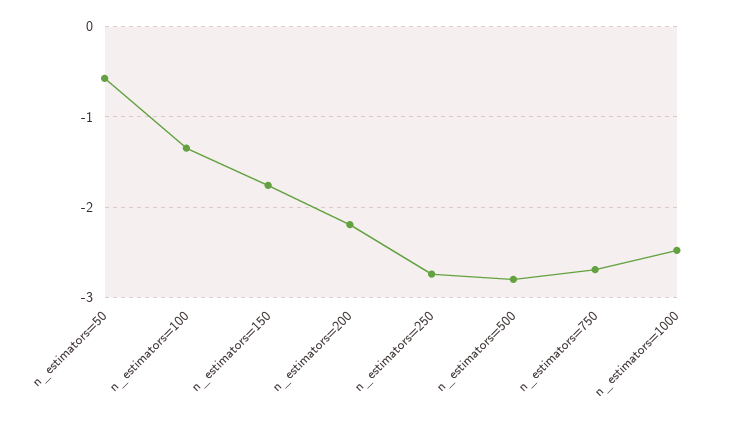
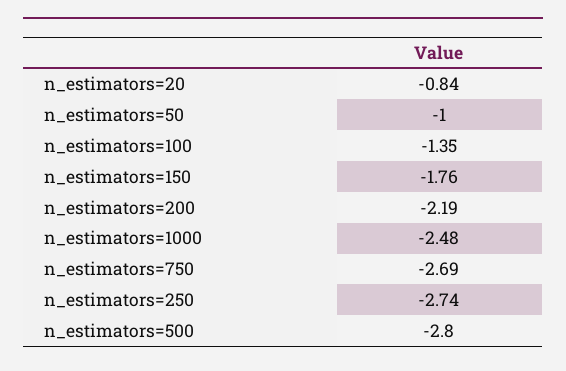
  {
-   "n_estimators=50": -0.6,
+   "n_estimators=50": -1,
    "n_estimators=100": -1.35,
    "n_estimators=150": -1.76,
    "n_estimators=200": -2.19,
    "n_estimators=250": -2.74,
    "n_estimators=500": -2.8,
    "n_estimators=750": -2.69,
-   "n_estimators=1000": -2.48
+   "n_estimators=1000": -2.48,
+   "n_estimators=20": -0.84
  }

